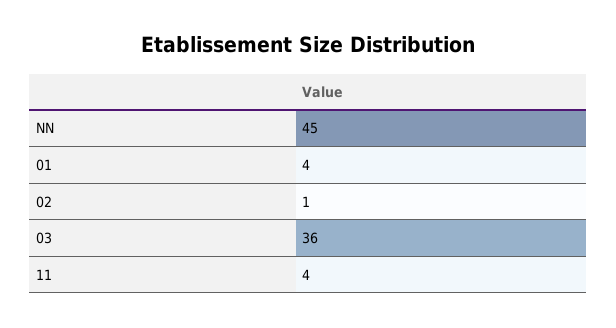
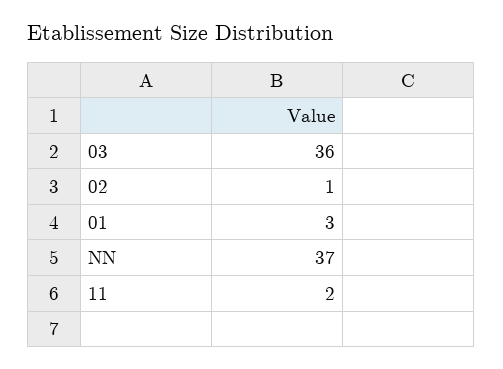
  {
-   "NN": 45,
+   "NN": 37,
-   "01": 4,
+   "01": 3,
    "02": 1,
    "03": 36,
-   "11": 4
+   "11": 2
  }

